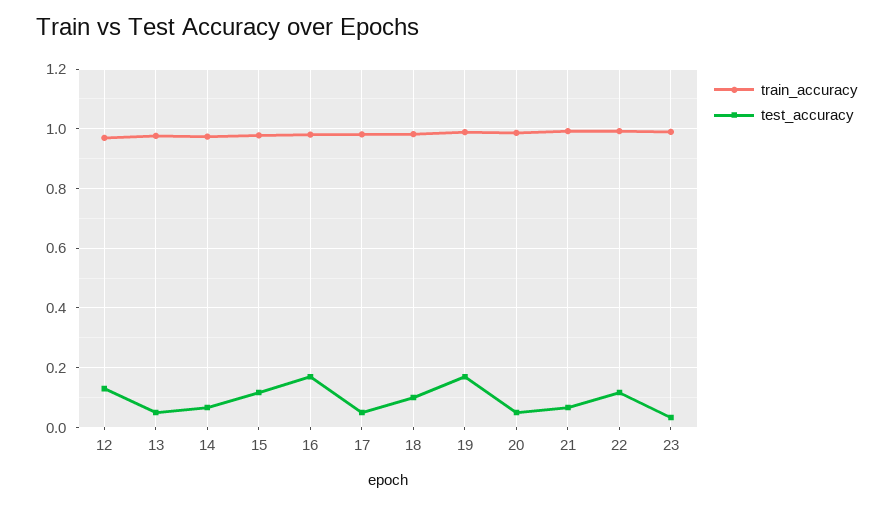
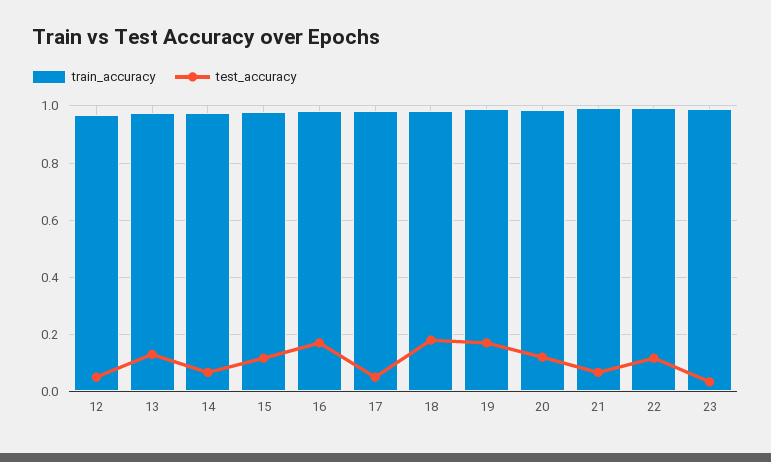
  {
    "train_accuracy": {
      "12": 0.975,
      "13": 0.975,
      "14": 0.975,
      "15": 0.975,
      "16": 0.975,
      "17": 0.975,
      "18": 0.975,
      "19": 1,
      "20": 0.975,
      "21": 1,
      "22": 1,
      "23": 1
    },
    "test_accuracy": {
-     "12": 0.125,
+     "12": 0.05,
-     "13": 0.05,
+     "13": 0.125,
      "14": 0.075,
      "15": 0.125,
      "16": 0.175,
      "17": 0.05,
-     "18": 0.1,
+     "18": 0.175,
      "19": 0.175,
-     "20": 0.05,
+     "20": 0.125,
      "21": 0.075,
      "22": 0.125,
      "23": 0.025
    }
  }

